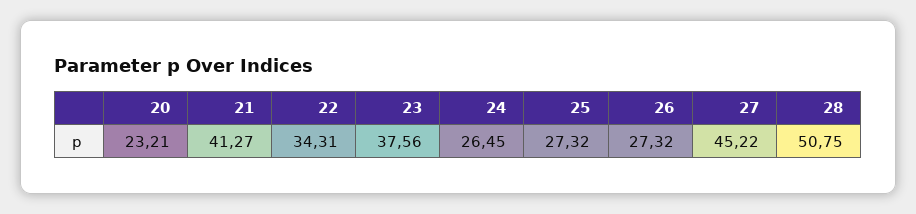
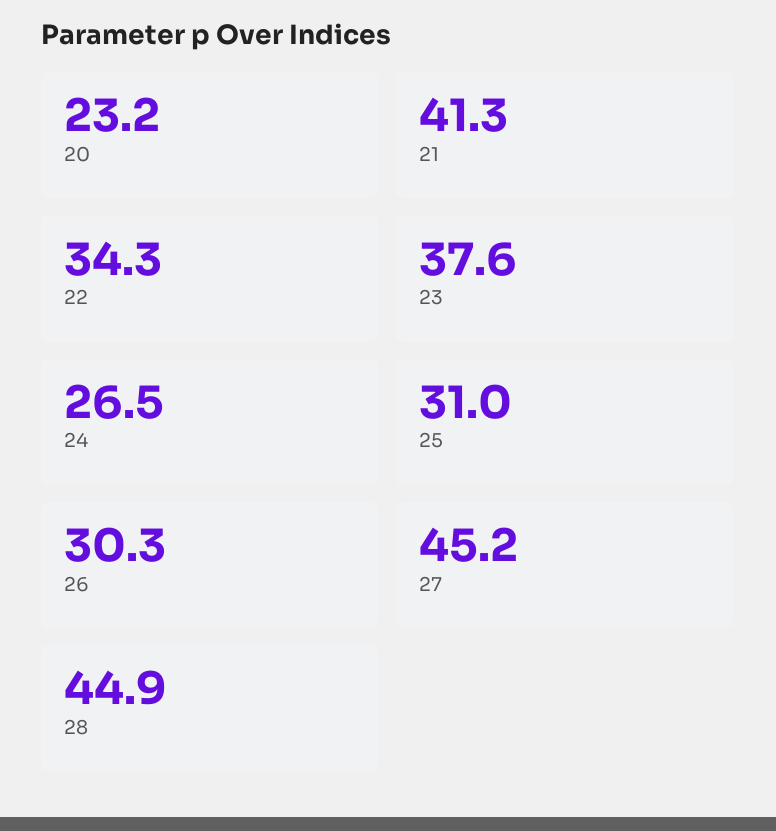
  {
    "20": 23.21,
    "21": 41.27,
    "22": 34.31,
    "23": 37.56,
    "24": 26.45,
-   "25": 27.32,
+   "25": 31,
-   "26": 27.32,
+   "26": 30.3,
    "27": 45.22,
-   "28": 50.75
+   "28": 44.9
  }

